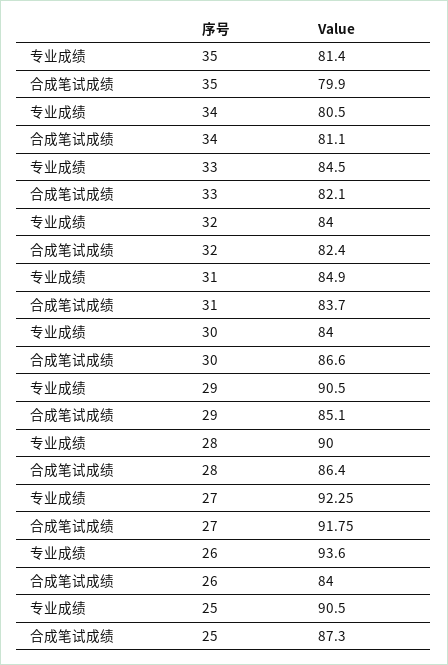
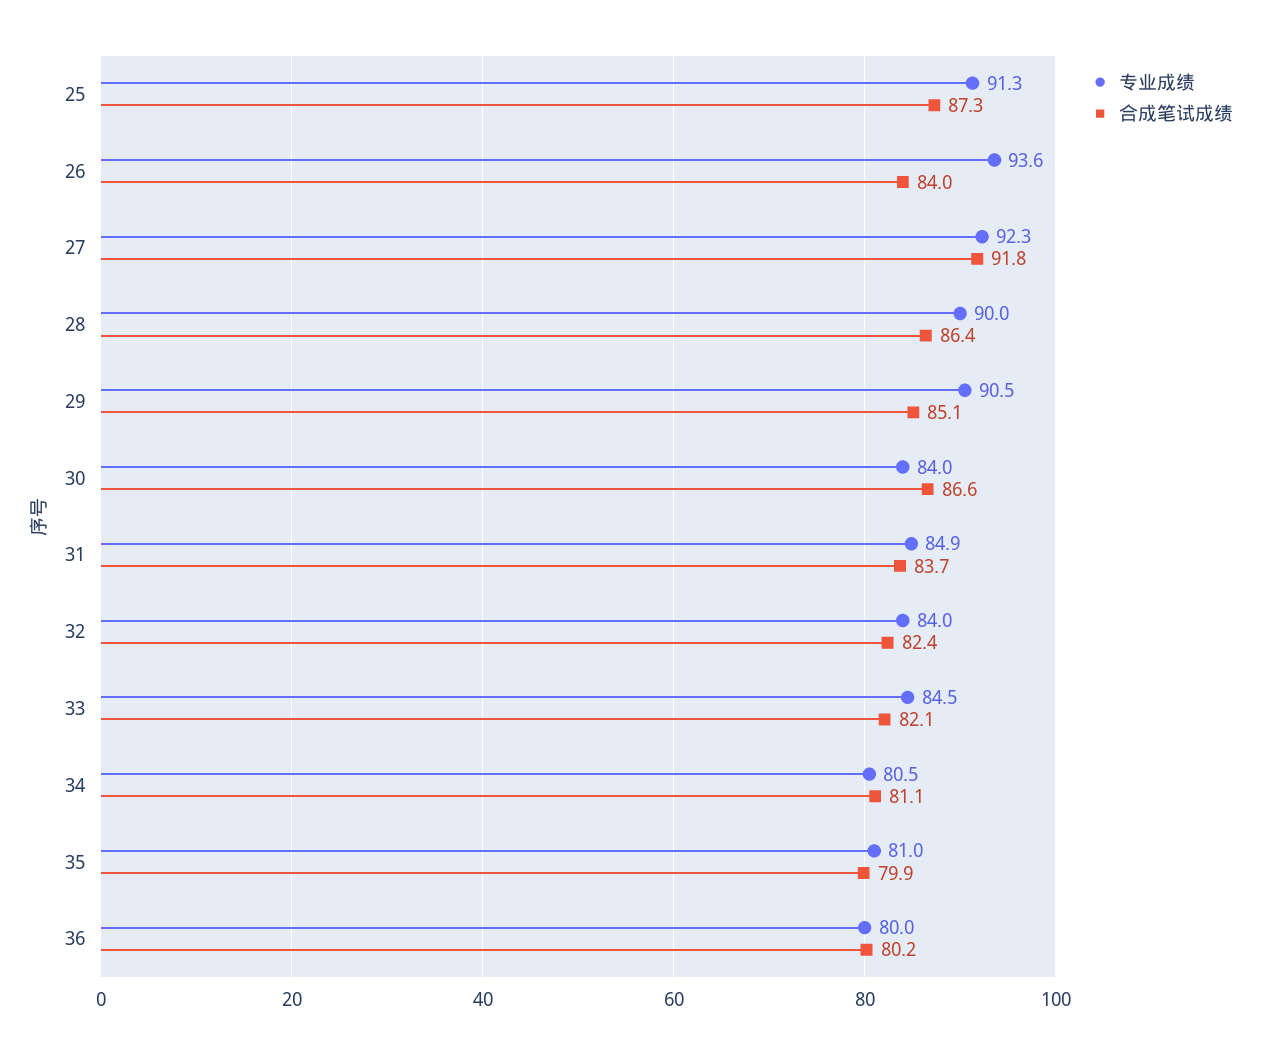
  {
    "专业成绩": {
-     "35": 81.4,
+     "35": 81,
      "34": 80.5,
      "33": 84.5,
      "32": 84,
      "31": 84.9,
      "30": 84,
      "29": 90.5,
      "28": 90,
      "27": 92.25,
      "26": 93.6,
-     "25": 90.5
+     "25": 91.3,
+     "36": 80
    },
    "合成笔试成绩": {
      "35": 79.9,
      "34": 81.1,
      "33": 82.1,
      "32": 82.4,
      "31": 83.7,
      "30": 86.6,
      "29": 85.1,
      "28": 86.4,
      "27": 91.75,
      "26": 84,
-     "25": 87.3
+     "25": 87.3,
+     "36": 80.2
    }
  }

